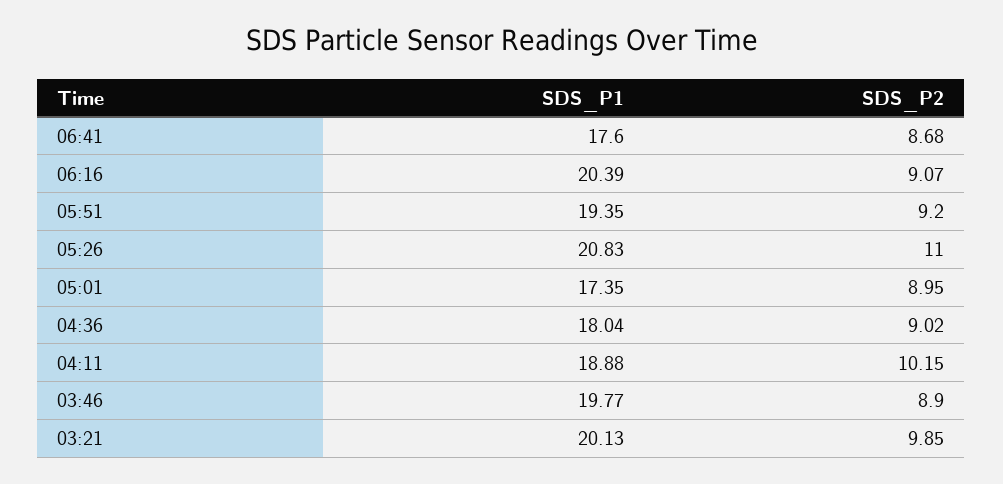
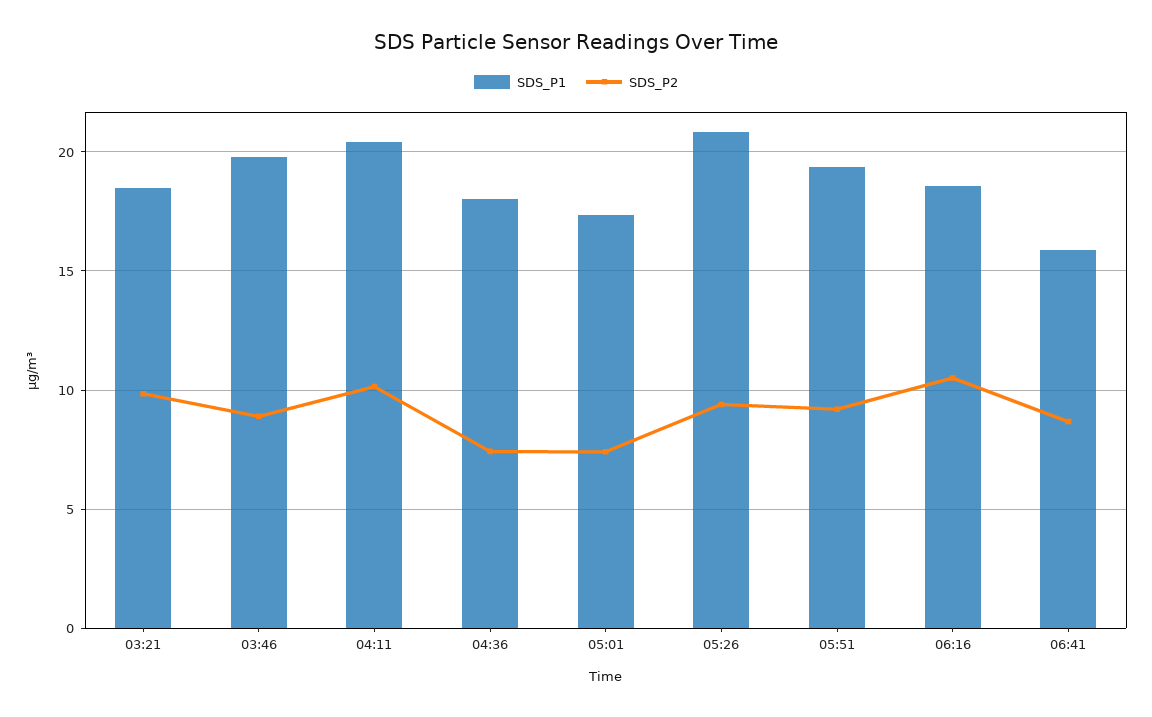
  {
    "SDS_P1": {
-     "06:41": 17.6,
+     "06:41": 16,
-     "06:16": 20.39,
+     "06:16": 18.5,
      "05:51": 19.35,
      "05:26": 20.83,
      "05:01": 17.35,
      "04:36": 18.04,
-     "04:11": 18.88,
+     "04:11": 20.5,
      "03:46": 19.77,
-     "03:21": 20.13
+     "03:21": 18.5
    },
    "SDS_P2": {
      "06:41": 8.68,
-     "06:16": 9.07,
+     "06:16": 10.5,
      "05:51": 9.2,
-     "05:26": 11,
+     "05:26": 9.5,
-     "05:01": 8.95,
+     "05:01": 7.5,
-     "04:36": 9.02,
+     "04:36": 7.5,
      "04:11": 10.15,
      "03:46": 8.9,
      "03:21": 9.85
    }
  }

